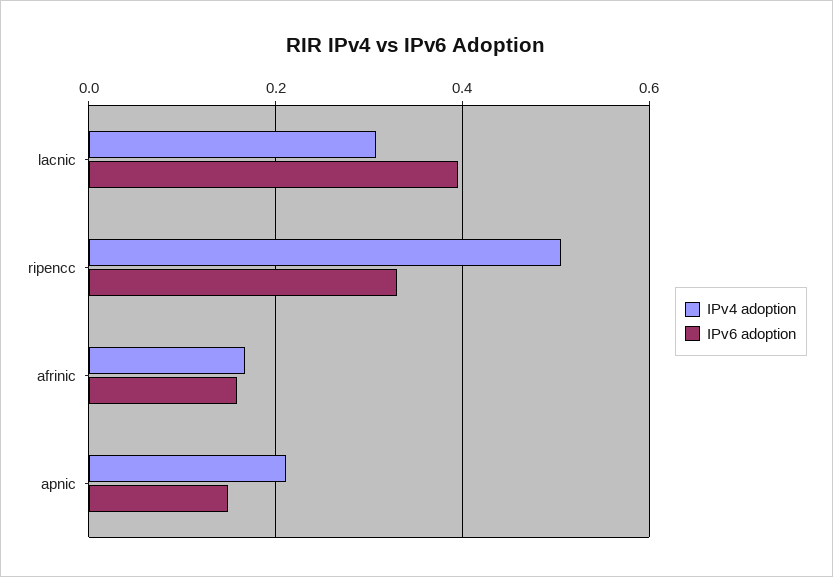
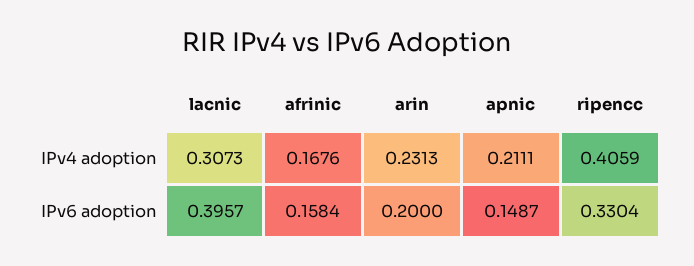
  {
    "IPv4 adoption": {
      "lacnic": 0.3073,
-     "ripencc": 0.5,
+     "ripencc": 0.4059,
      "afrinic": 0.1676,
-     "apnic": 0.2111
+     "apnic": 0.2111,
+     "arin": 0.2313
    },
    "IPv6 adoption": {
      "lacnic": 0.3957,
      "ripencc": 0.3304,
      "afrinic": 0.1584,
-     "apnic": 0.1487
+     "apnic": 0.1487,
+     "arin": 0.2
    }
  }

